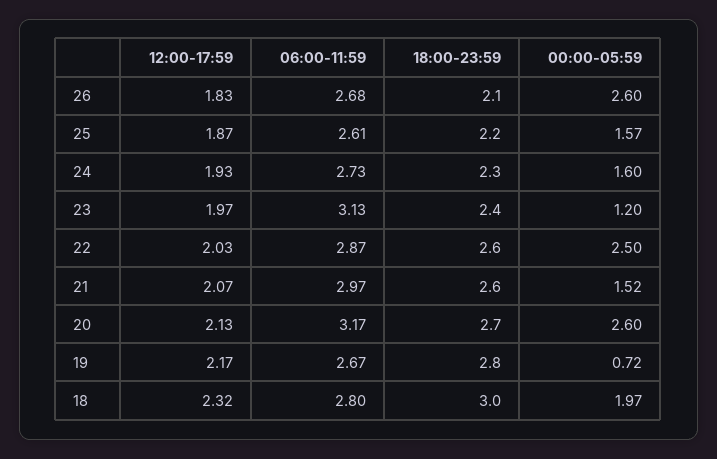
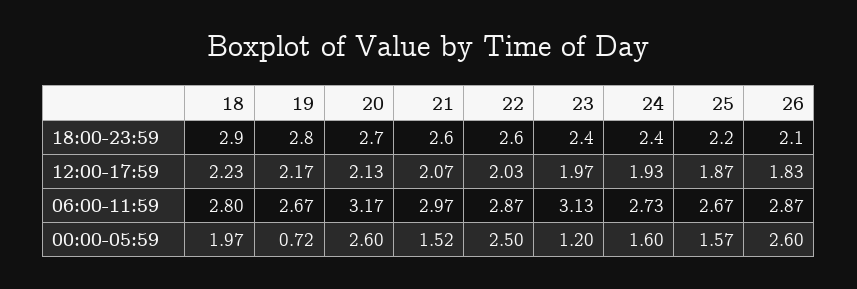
  {
    "12:00-17:59": {
      "26": 1.83,
      "25": 1.87,
      "24": 1.93,
      "23": 1.97,
      "22": 2.03,
      "21": 2.07,
      "20": 2.13,
      "19": 2.17,
-     "18": 2.32
+     "18": 2.23
    },
    "06:00-11:59": {
-     "26": 2.68,
+     "26": 2.87,
-     "25": 2.61,
+     "25": 2.67,
      "24": 2.73,
      "23": 3.13,
      "22": 2.87,
      "21": 2.97,
      "20": 3.17,
      "19": 2.67,
      "18": 2.8
    },
    "18:00-23:59": {
      "26": 2.1,
      "25": 2.2,
-     "24": 2.3,
+     "24": 2.4,
      "23": 2.4,
      "22": 2.6,
      "21": 2.6,
      "20": 2.7,
      "19": 2.8,
-     "18": 3
+     "18": 2.9
    },
    "00:00-05:59": {
      "26": 2.6,
      "25": 1.57,
      "24": 1.6,
      "23": 1.2,
      "22": 2.5,
      "21": 1.52,
      "20": 2.6,
      "19": 0.72,
      "18": 1.97
    }
  }

